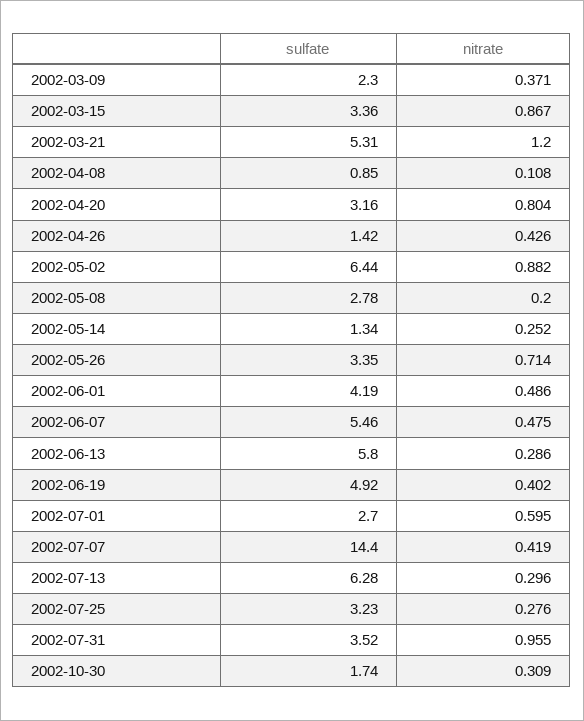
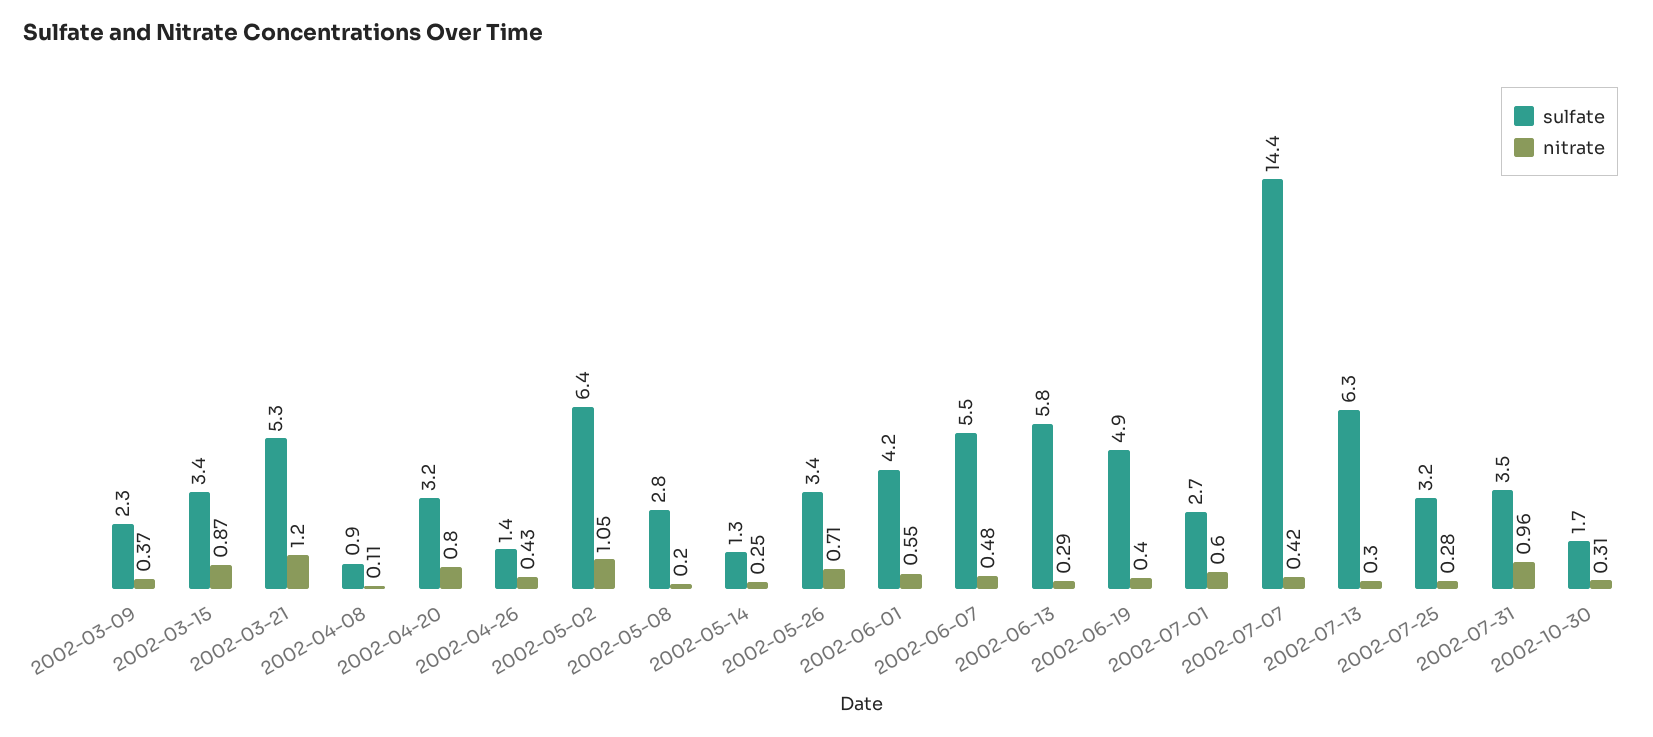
  {
    "sulfate": {
      "2002-03-09": 2.3,
      "2002-03-15": 3.36,
      "2002-03-21": 5.31,
      "2002-04-08": 0.85,
      "2002-04-20": 3.16,
      "2002-04-26": 1.42,
      "2002-05-02": 6.44,
      "2002-05-08": 2.78,
      "2002-05-14": 1.34,
      "2002-05-26": 3.35,
      "2002-06-01": 4.19,
      "2002-06-07": 5.46,
      "2002-06-13": 5.8,
      "2002-06-19": 4.92,
      "2002-07-01": 2.7,
      "2002-07-07": 14.4,
      "2002-07-13": 6.28,
      "2002-07-25": 3.23,
      "2002-07-31": 3.52,
      "2002-10-30": 1.74
    },
    "nitrate": {
      "2002-03-09": 0.371,
      "2002-03-15": 0.867,
      "2002-03-21": 1.2,
      "2002-04-08": 0.108,
      "2002-04-20": 0.804,
      "2002-04-26": 0.426,
-     "2002-05-02": 0.882,
+     "2002-05-02": 1.05,
      "2002-05-08": 0.2,
      "2002-05-14": 0.252,
      "2002-05-26": 0.714,
-     "2002-06-01": 0.486,
+     "2002-06-01": 0.55,
      "2002-06-07": 0.475,
      "2002-06-13": 0.286,
      "2002-06-19": 0.402,
      "2002-07-01": 0.595,
      "2002-07-07": 0.419,
      "2002-07-13": 0.296,
      "2002-07-25": 0.276,
      "2002-07-31": 0.955,
      "2002-10-30": 0.309
    }
  }

